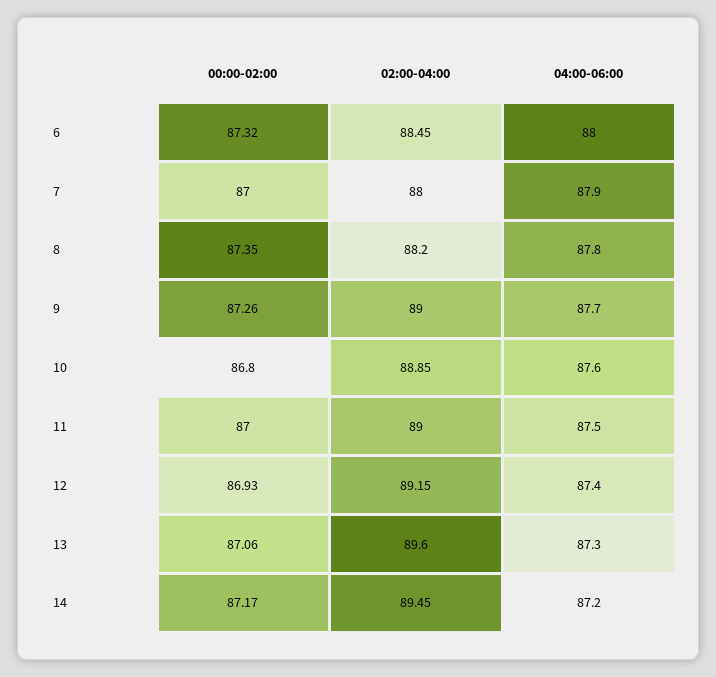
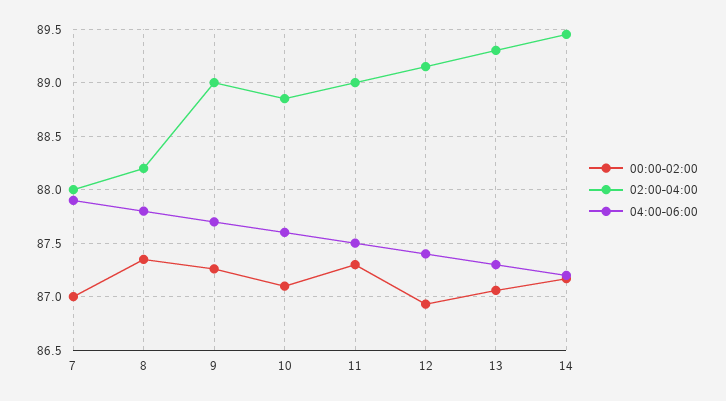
  {
    "00:00-02:00": {
-     "6": 87.32,
      "7": 87,
      "8": 87.35,
      "9": 87.26,
-     "10": 86.8,
+     "10": 87.1,
-     "11": 87,
+     "11": 87.3,
      "12": 86.93,
      "13": 87.06,
      "14": 87.17
    },
    "02:00-04:00": {
-     "6": 88.45,
      "7": 88,
      "8": 88.2,
      "9": 89,
      "10": 88.85,
      "11": 89,
      "12": 89.15,
-     "13": 89.6,
+     "13": 89.3,
      "14": 89.45
    },
    "04:00-06:00": {
-     "6": 88,
      "7": 87.9,
      "8": 87.8,
      "9": 87.7,
      "10": 87.6,
      "11": 87.5,
      "12": 87.4,
      "13": 87.3,
      "14": 87.2
    }
  }

